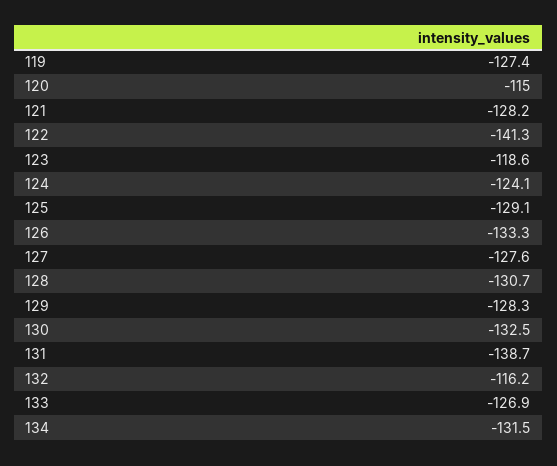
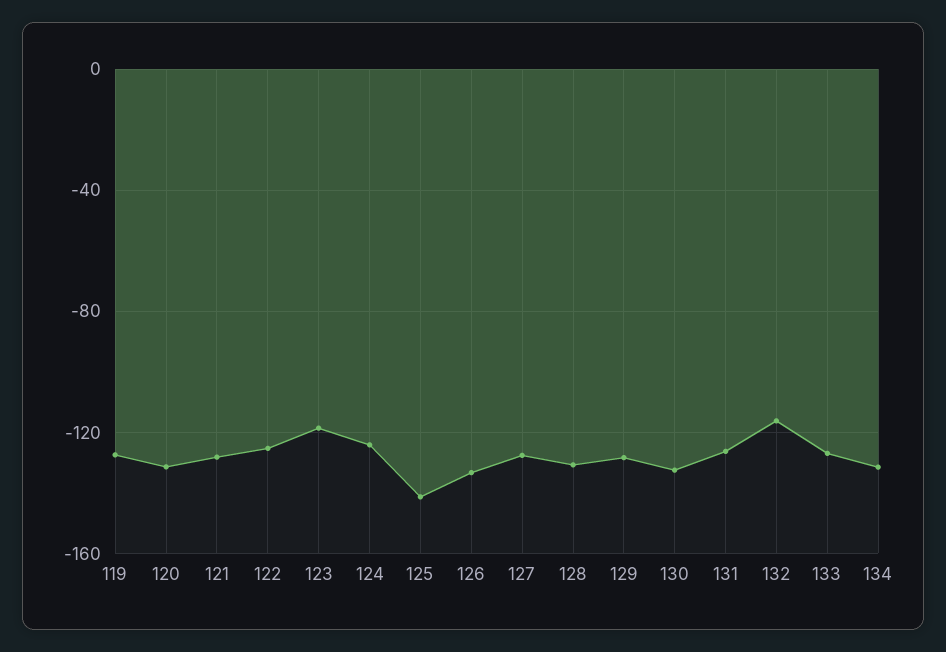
  {
    "119": -127.4,
-   "120": -115,
+   "120": -130,
    "121": -128.2,
-   "122": -141.3,
+   "122": -125,
    "123": -118.6,
    "124": -124.1,
-   "125": -129.1,
+   "125": -140,
    "126": -133.3,
    "127": -127.6,
    "128": -130.7,
    "129": -128.3,
    "130": -132.5,
-   "131": -138.7,
+   "131": -125,
    "132": -116.2,
    "133": -126.9,
    "134": -131.5
  }

